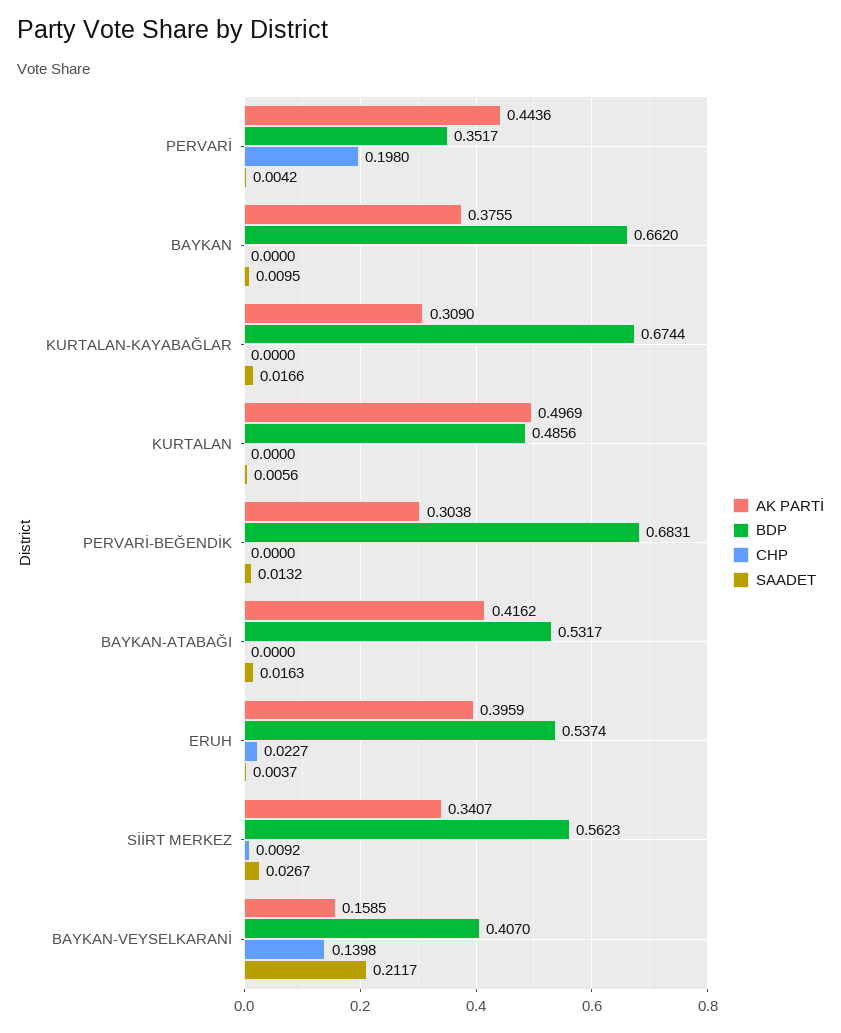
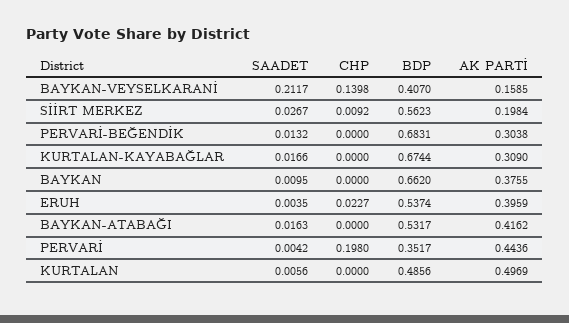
  {
    "AK PARTİ": {
      "PERVARİ": 0.4436,
      "BAYKAN": 0.3755,
      "KURTALAN-KAYABAĞLAR": 0.309,
      "KURTALAN": 0.4969,
      "PERVARİ-BEĞENDİK": 0.3038,
      "BAYKAN-ATABAĞI": 0.4162,
      "ERUH": 0.3959,
-     "SİİRT MERKEZ": 0.3407,
+     "SİİRT MERKEZ": 0.1984,
      "BAYKAN-VEYSELKARANİ": 0.1585
    },
    "BDP": {
      "PERVARİ": 0.3517,
      "BAYKAN": 0.662,
      "KURTALAN-KAYABAĞLAR": 0.6744,
      "KURTALAN": 0.4856,
      "PERVARİ-BEĞENDİK": 0.6831,
      "BAYKAN-ATABAĞI": 0.5317,
      "ERUH": 0.5374,
      "SİİRT MERKEZ": 0.5623,
      "BAYKAN-VEYSELKARANİ": 0.407
    },
    "CHP": {
      "PERVARİ": 0.198,
      "BAYKAN": 0,
      "KURTALAN-KAYABAĞLAR": 0,
      "KURTALAN": 0,
      "PERVARİ-BEĞENDİK": 0,
      "BAYKAN-ATABAĞI": 0,
      "ERUH": 0.0227,
      "SİİRT MERKEZ": 0.0092,
      "BAYKAN-VEYSELKARANİ": 0.1398
    },
    "SAADET": {
      "PERVARİ": 0.0042,
      "BAYKAN": 0.0095,
      "KURTALAN-KAYABAĞLAR": 0.0166,
      "KURTALAN": 0.0056,
      "PERVARİ-BEĞENDİK": 0.0132,
      "BAYKAN-ATABAĞI": 0.0163,
-     "ERUH": 0.0037,
+     "ERUH": 0.0035,
      "SİİRT MERKEZ": 0.0267,
      "BAYKAN-VEYSELKARANİ": 0.2117
    }
  }

